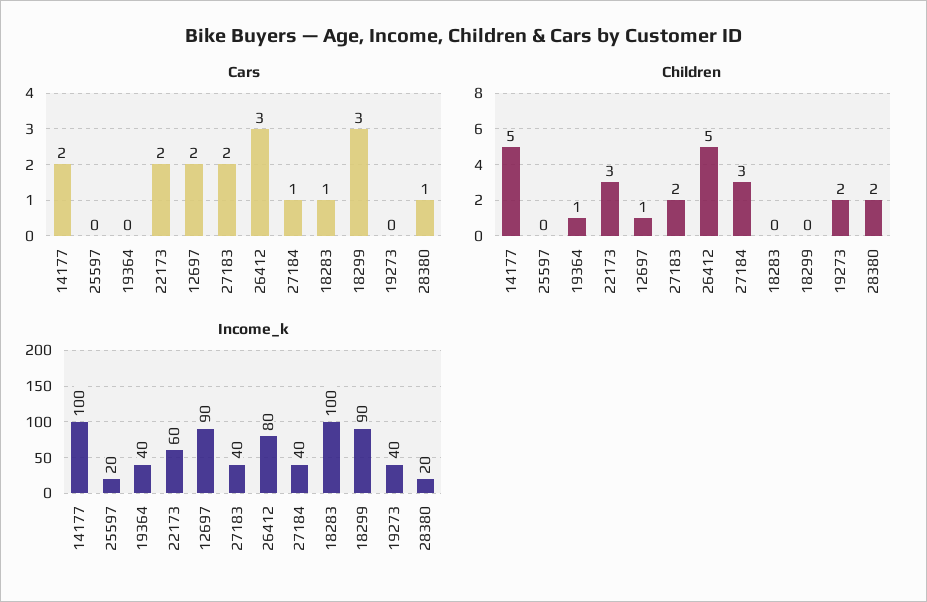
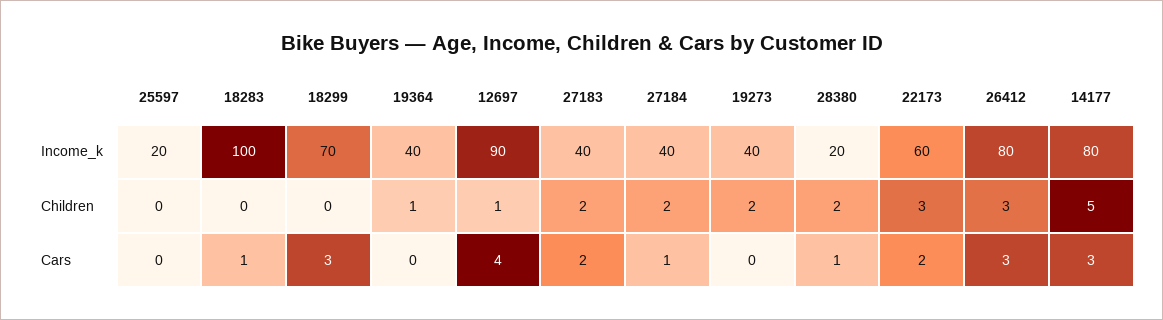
  {
    "Cars": {
-     "14177": 2,
+     "14177": 3,
      "25597": 0,
      "19364": 0,
      "22173": 2,
-     "12697": 2,
+     "12697": 4,
      "27183": 2,
      "26412": 3,
      "27184": 1,
      "18283": 1,
      "18299": 3,
      "19273": 0,
      "28380": 1
    },
    "Children": {
      "14177": 5,
      "25597": 0,
      "19364": 1,
      "22173": 3,
      "12697": 1,
      "27183": 2,
-     "26412": 5,
+     "26412": 3,
-     "27184": 3,
+     "27184": 2,
      "18283": 0,
      "18299": 0,
      "19273": 2,
      "28380": 2
    },
    "Income_k": {
-     "14177": 100,
+     "14177": 80,
      "25597": 20,
      "19364": 40,
      "22173": 60,
      "12697": 90,
      "27183": 40,
      "26412": 80,
      "27184": 40,
      "18283": 100,
-     "18299": 90,
+     "18299": 70,
      "19273": 40,
      "28380": 20
    }
  }

